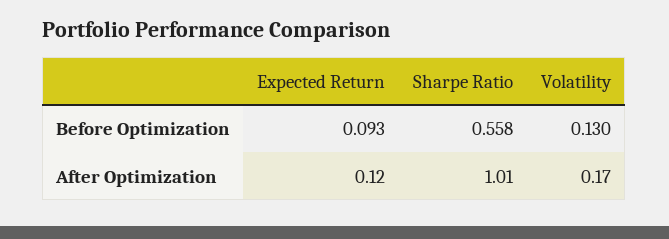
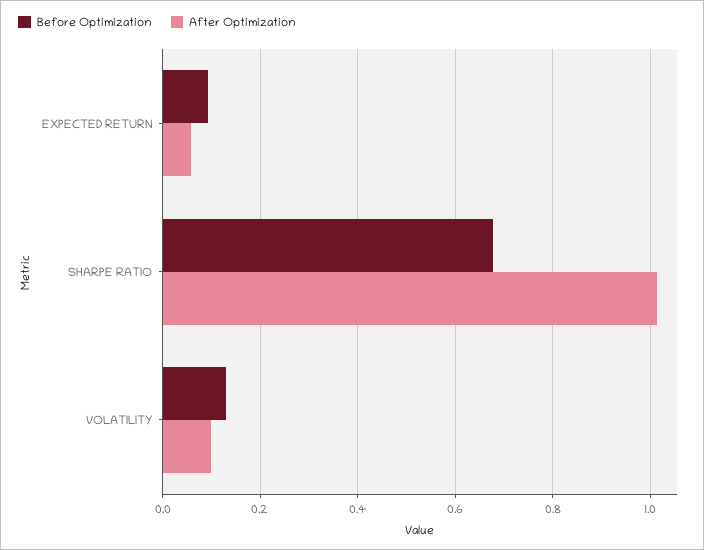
  {
    "Before Optimization": {
      "Expected Return": 0.093,
-     "Sharpe Ratio": 0.558,
+     "Sharpe Ratio": 0.68,
      "Volatility": 0.13
    },
    "After Optimization": {
-     "Expected Return": 0.12,
+     "Expected Return": 0.06,
      "Sharpe Ratio": 1.01,
-     "Volatility": 0.17
+     "Volatility": 0.1
    }
  }

